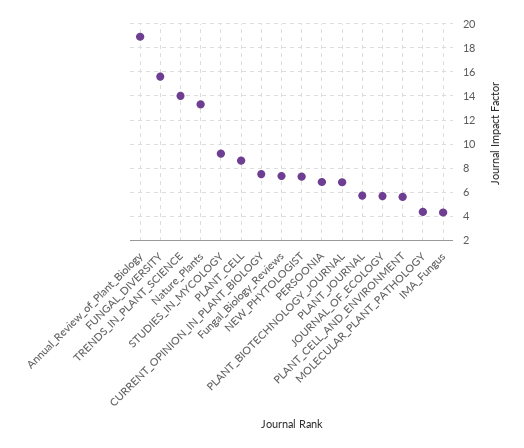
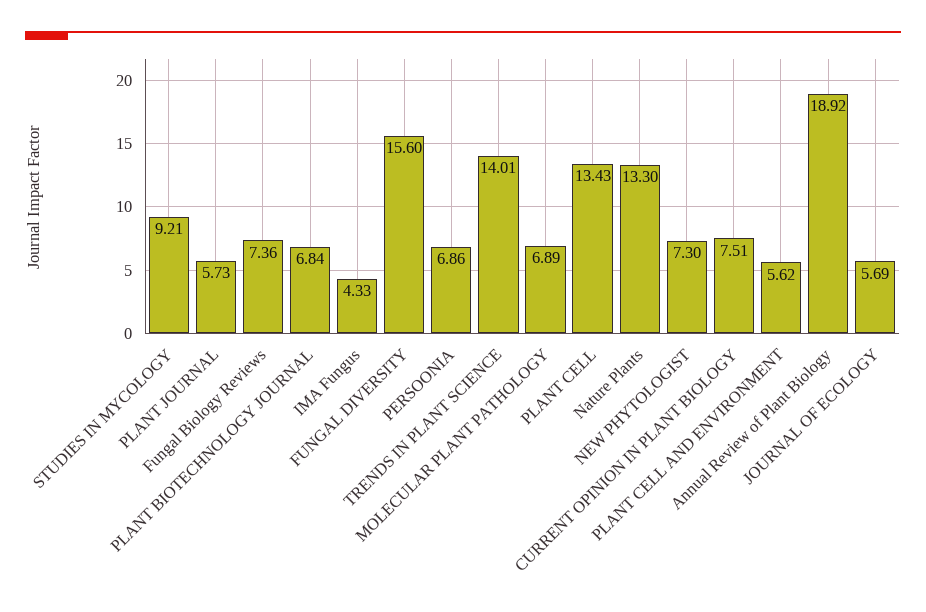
  {
    "Annual_Review_of_Plant_Biology": 18.92,
    "FUNGAL_DIVERSITY": 15.6,
    "TRENDS_IN_PLANT_SCIENCE": 14.01,
    "Nature_Plants": 13.3,
    "STUDIES_IN_MYCOLOGY": 9.21,
-   "PLANT_CELL": 8.5,
+   "PLANT_CELL": 13.43,
    "CURRENT_OPINION_IN_PLANT_BIOLOGY": 7.51,
    "Fungal_Biology_Reviews": 7.36,
    "NEW_PHYTOLOGIST": 7.3,
    "PERSOONIA": 6.86,
    "PLANT_BIOTECHNOLOGY_JOURNAL": 6.84,
    "PLANT_JOURNAL": 5.73,
    "JOURNAL_OF_ECOLOGY": 5.69,
    "PLANT_CELL_AND_ENVIRONMENT": 5.62,
-   "MOLECULAR_PLANT_PATHOLOGY": 4.5,
+   "MOLECULAR_PLANT_PATHOLOGY": 6.89,
    "IMA_Fungus": 4.33
  }

